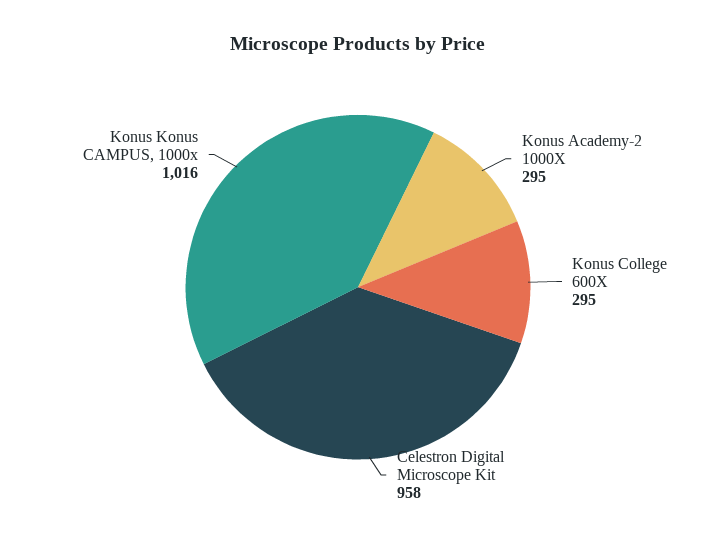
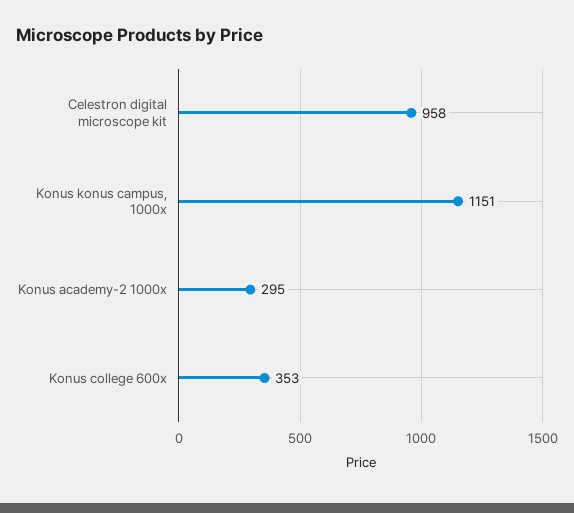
  {
    "Konus Academy-2 1000X": 295,
-   "Konus College 600X": 295,
+   "Konus College 600X": 353,
    "Celestron Digital Microscope Kit": 958,
-   "Konus Konus CAMPUS, 1000x": 1016
+   "Konus Konus CAMPUS, 1000x": 1151
  }

